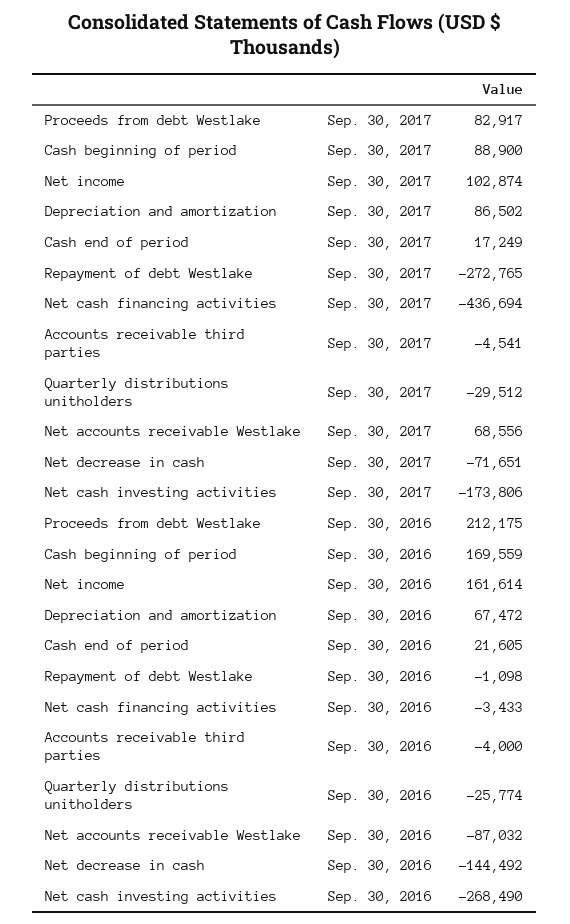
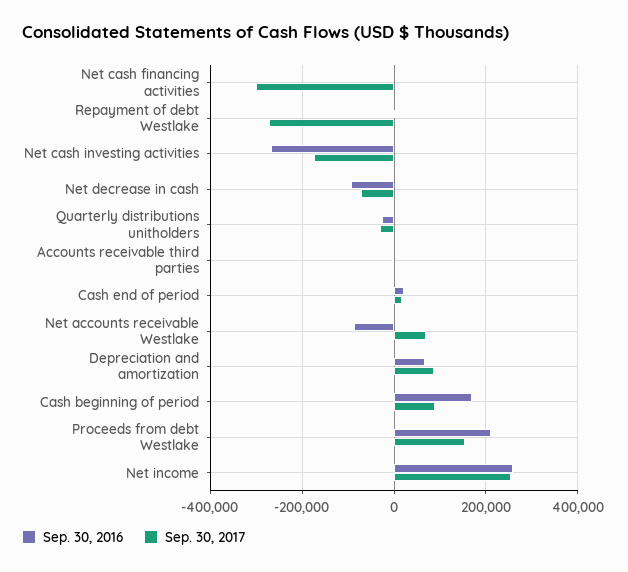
  {
    "Sep. 30, 2017": {
-     "Proceeds from debt Westlake": 82917,
+     "Proceeds from debt Westlake": 160000,
      "Cash beginning of period": 88900,
-     "Net income": 102874,
+     "Net income": 260000,
      "Depreciation and amortization": 86502,
      "Cash end of period": 17249,
      "Repayment of debt Westlake": -272765,
-     "Net cash financing activities": -436694,
+     "Net cash financing activities": -300000,
      "Accounts receivable third parties": -4541,
      "Quarterly distributions unitholders": -29512,
      "Net accounts receivable Westlake": 68556,
      "Net decrease in cash": -71651,
      "Net cash investing activities": -173806
    },
    "Sep. 30, 2016": {
      "Proceeds from debt Westlake": 212175,
      "Cash beginning of period": 169559,
-     "Net income": 161614,
+     "Net income": 260000,
      "Depreciation and amortization": 67472,
      "Cash end of period": 21605,
      "Repayment of debt Westlake": -1098,
      "Net cash financing activities": -3433,
      "Accounts receivable third parties": -4000,
      "Quarterly distributions unitholders": -25774,
      "Net accounts receivable Westlake": -87032,
-     "Net decrease in cash": -144492,
+     "Net decrease in cash": -100000,
      "Net cash investing activities": -268490
    }
  }

